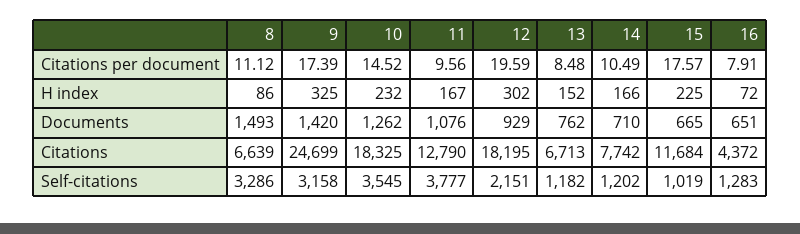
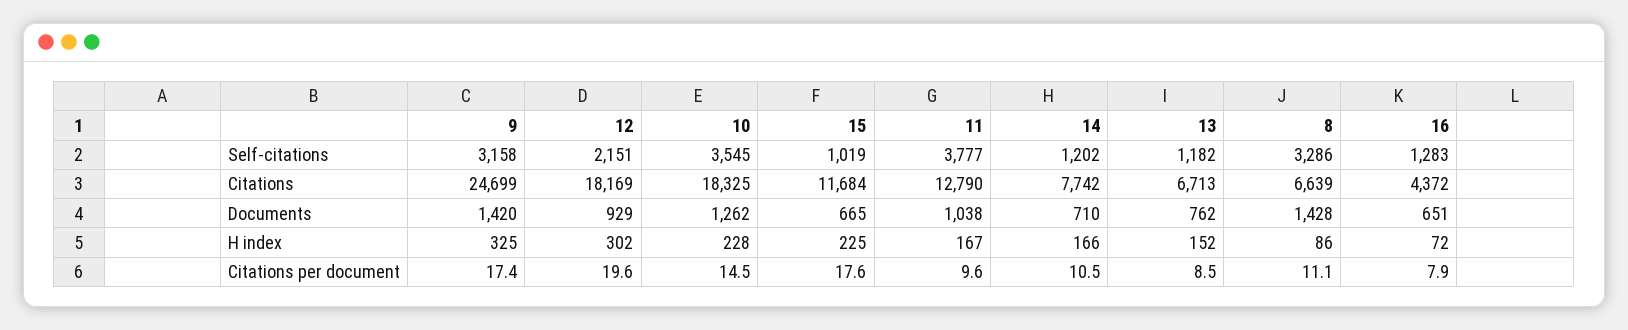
  {
    "8": {
      "Citations per document": 11.12,
      "H index": 86,
-     "Documents": 1493,
+     "Documents": 1428,
      "Citations": 6639,
      "Self-citations": 3286
    },
    "9": {
      "Citations per document": 17.39,
      "H index": 325,
      "Documents": 1420,
      "Citations": 24699,
      "Self-citations": 3158
    },
    "10": {
      "Citations per document": 14.52,
-     "H index": 232,
+     "H index": 228,
      "Documents": 1262,
      "Citations": 18325,
      "Self-citations": 3545
    },
    "11": {
      "Citations per document": 9.56,
      "H index": 167,
-     "Documents": 1076,
+     "Documents": 1038,
      "Citations": 12790,
      "Self-citations": 3777
    },
    "12": {
      "Citations per document": 19.59,
      "H index": 302,
      "Documents": 929,
-     "Citations": 18195,
+     "Citations": 18169,
      "Self-citations": 2151
    },
    "13": {
      "Citations per document": 8.48,
      "H index": 152,
      "Documents": 762,
      "Citations": 6713,
      "Self-citations": 1182
    },
    "14": {
      "Citations per document": 10.49,
      "H index": 166,
      "Documents": 710,
      "Citations": 7742,
      "Self-citations": 1202
    },
    "15": {
      "Citations per document": 17.57,
      "H index": 225,
      "Documents": 665,
      "Citations": 11684,
      "Self-citations": 1019
    },
    "16": {
      "Citations per document": 7.91,
      "H index": 72,
      "Documents": 651,
      "Citations": 4372,
      "Self-citations": 1283
    }
  }

